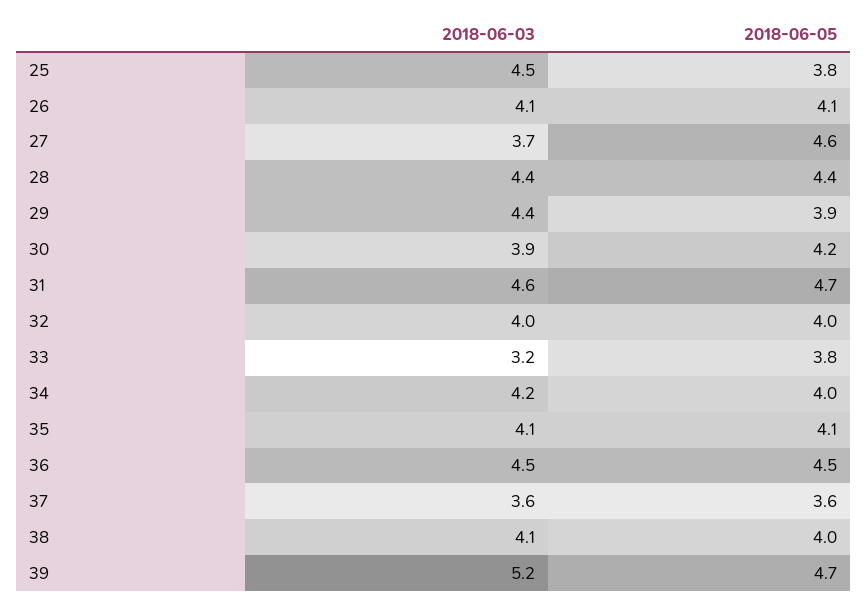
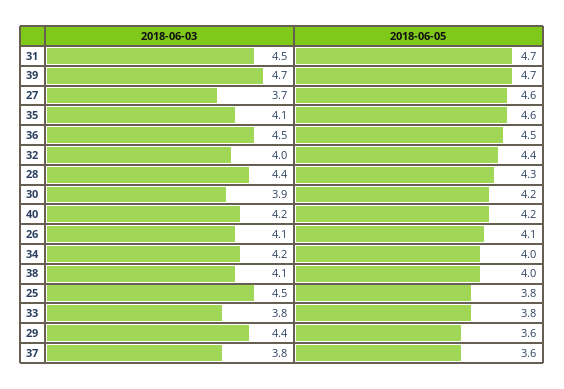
  {
    "2018-06-03": {
      "25": 4.5,
      "26": 4.1,
      "27": 3.7,
      "28": 4.4,
      "29": 4.4,
      "30": 3.9,
-     "31": 4.6,
+     "31": 4.5,
      "32": 4,
-     "33": 3.2,
+     "33": 3.8,
      "34": 4.2,
      "35": 4.1,
      "36": 4.5,
-     "37": 3.6,
+     "37": 3.8,
      "38": 4.1,
-     "39": 5.2
+     "39": 4.7,
+     "40": 4.2
    },
    "2018-06-05": {
      "25": 3.8,
      "26": 4.1,
      "27": 4.6,
-     "28": 4.4,
+     "28": 4.3,
-     "29": 3.9,
+     "29": 3.6,
      "30": 4.2,
      "31": 4.7,
-     "32": 4,
+     "32": 4.4,
      "33": 3.8,
      "34": 4,
-     "35": 4.1,
+     "35": 4.6,
      "36": 4.5,
      "37": 3.6,
      "38": 4,
-     "39": 4.7
+     "39": 4.7,
+     "40": 4.2
    }
  }

